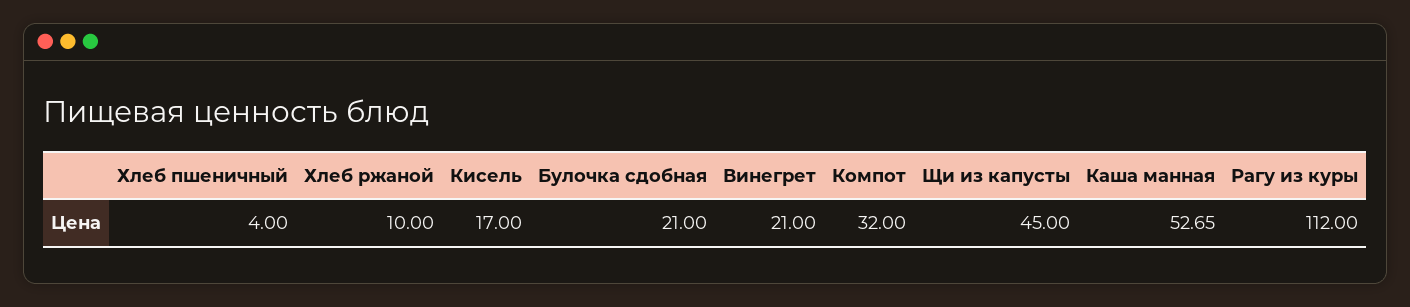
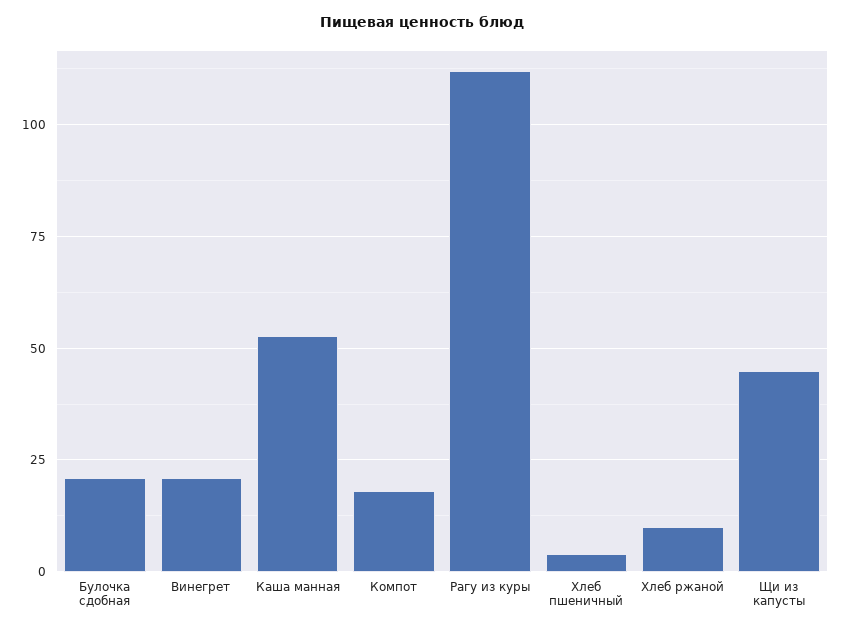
  {
    "Хлеб пшеничный": 4,
    "Хлеб ржаной": 10,
-   "Кисель": 17,
    "Булочка сдобная": 21,
    "Винегрет": 21,
-   "Компот": 32,
+   "Компот": 17.5,
    "Щи из капусты": 45,
    "Каша манная": 52.65,
    "Рагу из куры": 112
  }

